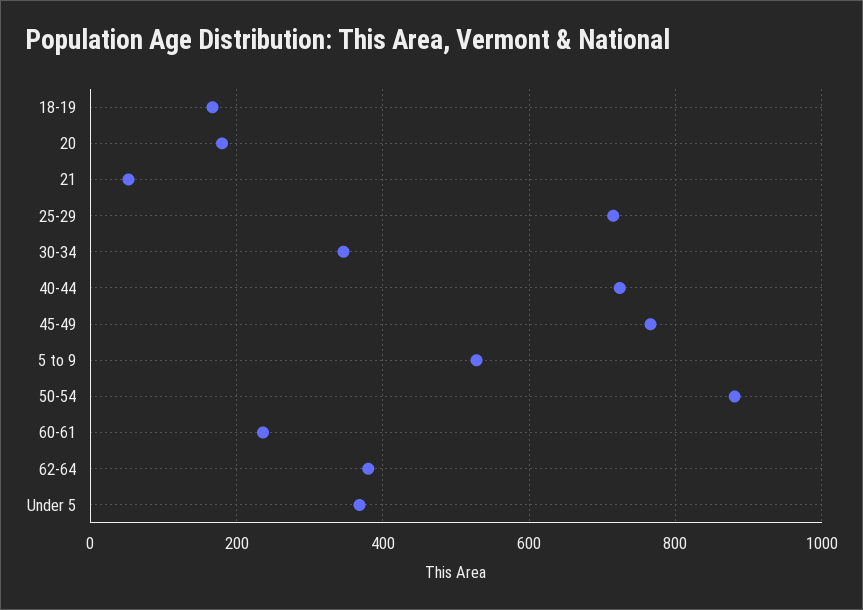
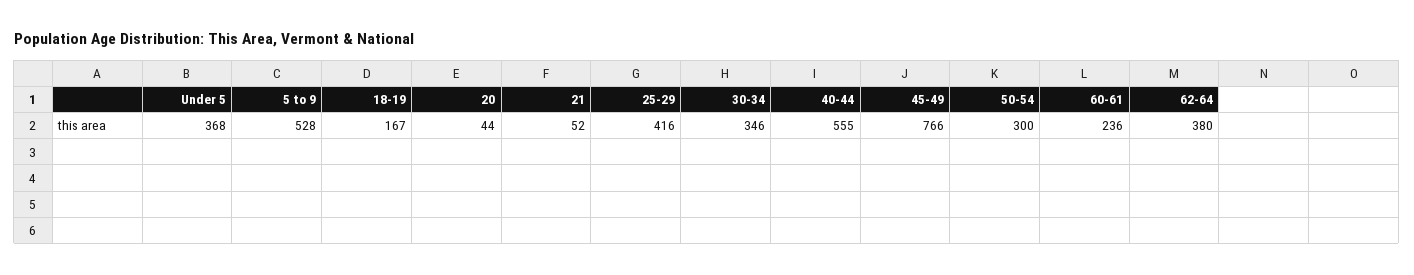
  {
    "18-19": 167,
-   "20": 180,
+   "20": 44,
    "21": 52,
-   "25-29": 720,
+   "25-29": 416,
    "30-34": 346,
-   "40-44": 720,
+   "40-44": 555,
    "45-49": 766,
    "5 to 9": 528,
-   "50-54": 880,
+   "50-54": 300,
    "60-61": 236,
    "62-64": 380,
    "Under 5": 368
  }

